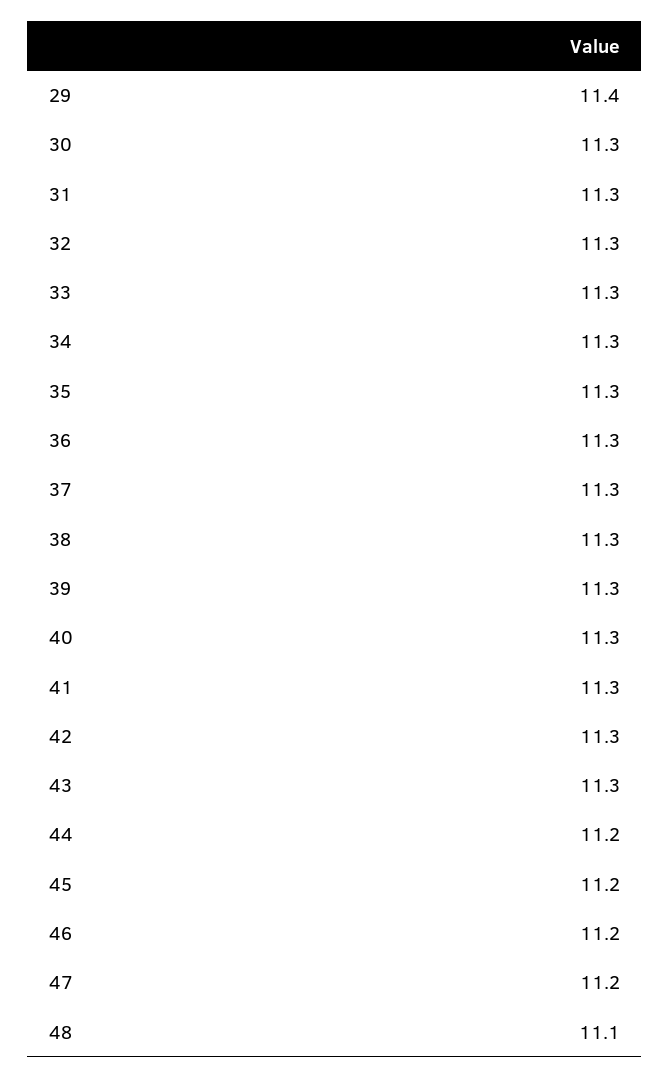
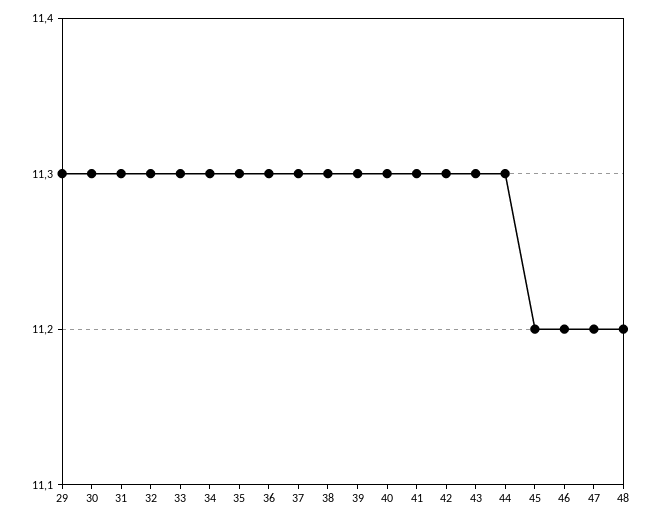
  {
-   "29": 11.4,
+   "29": 11.3,
    "30": 11.3,
    "31": 11.3,
    "32": 11.3,
    "33": 11.3,
    "34": 11.3,
    "35": 11.3,
    "36": 11.3,
    "37": 11.3,
    "38": 11.3,
    "39": 11.3,
    "40": 11.3,
    "41": 11.3,
    "42": 11.3,
    "43": 11.3,
-   "44": 11.2,
+   "44": 11.3,
    "45": 11.2,
    "46": 11.2,
    "47": 11.2,
-   "48": 11.1
+   "48": 11.2
  }

